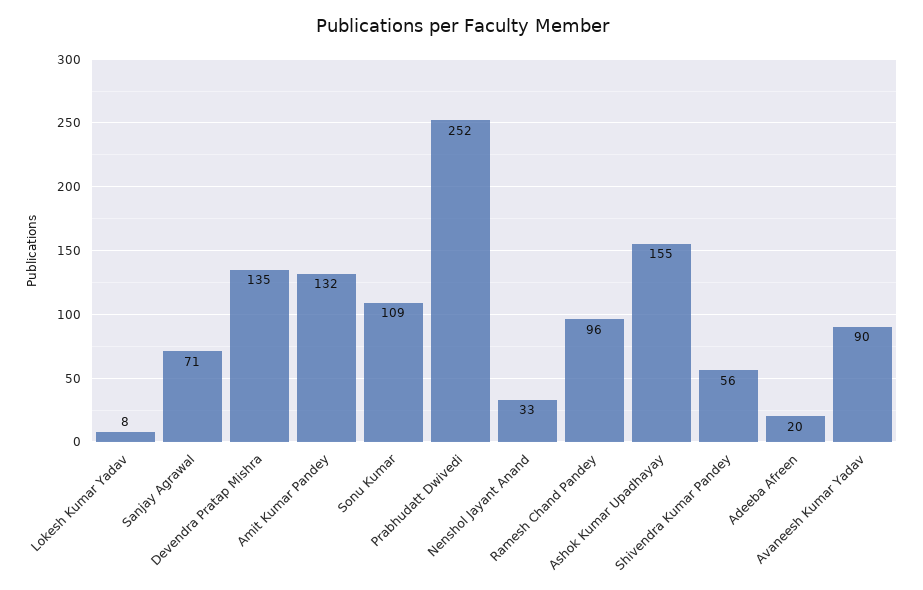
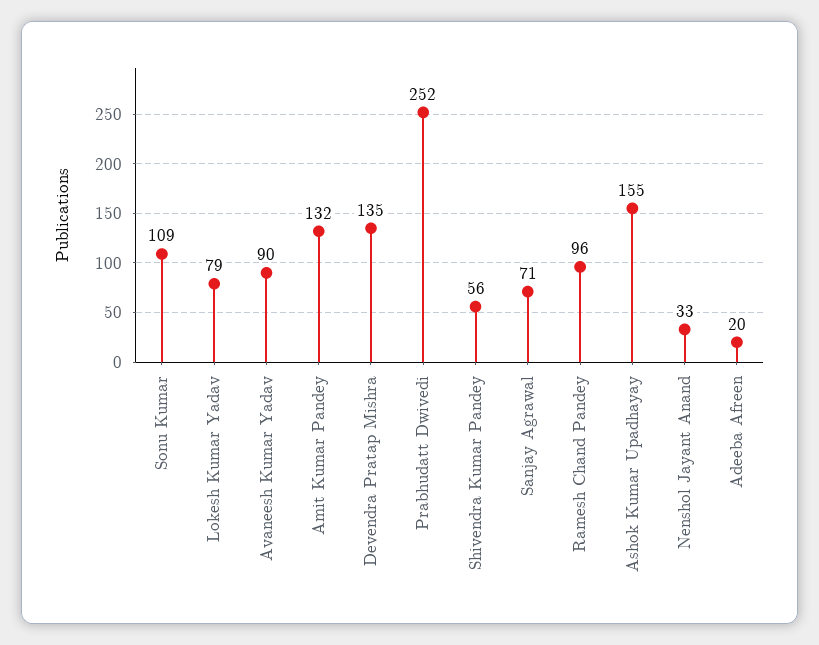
  {
-   "Lokesh Kumar Yadav": 8,
+   "Lokesh Kumar Yadav": 79,
    "Sanjay Agrawal": 71,
    "Devendra Pratap Mishra": 135,
    "Amit Kumar Pandey": 132,
    "Sonu Kumar": 109,
    "Prabhudatt Dwivedi": 252,
    "Nenshol Jayant Anand": 33,
    "Ramesh Chand Pandey": 96,
    "Ashok Kumar Upadhayay": 155,
    "Shivendra Kumar Pandey": 56,
    "Adeeba Afreen": 20,
    "Avaneesh Kumar Yadav": 90
  }

